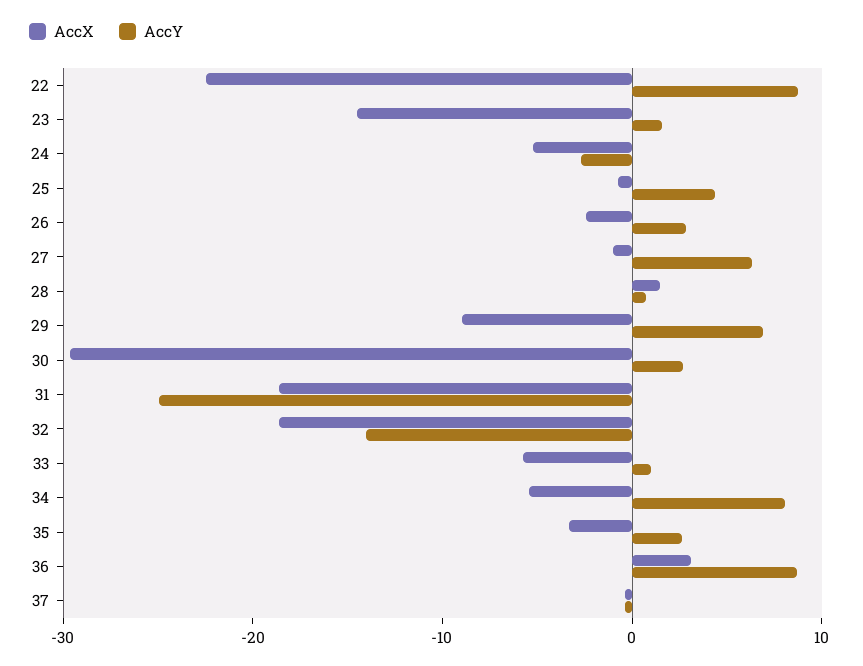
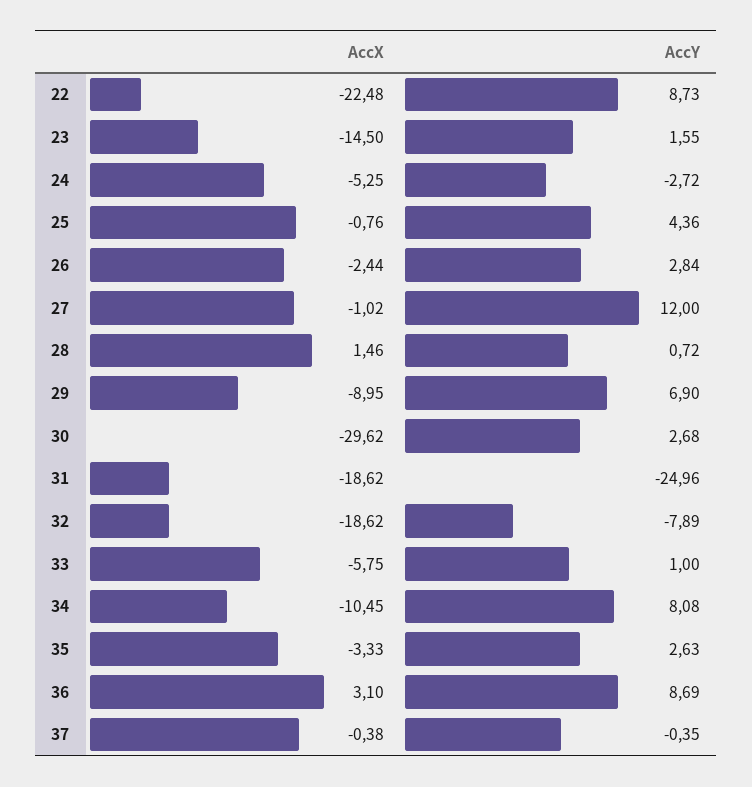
  {
    "AccX": {
      "22": -22.48,
      "23": -14.5,
      "24": -5.25,
      "25": -0.76,
      "26": -2.44,
      "27": -1.02,
      "28": 1.46,
      "29": -8.95,
      "30": -29.62,
      "31": -18.62,
      "32": -18.62,
      "33": -5.75,
-     "34": -6,
+     "34": -10.45,
      "35": -3.33,
      "36": 3.1,
      "37": -0.38
    },
    "AccY": {
      "22": 8.73,
      "23": 1.55,
      "24": -2.72,
      "25": 4.36,
      "26": 2.84,
-     "27": 6,
+     "27": 12,
      "28": 0.72,
      "29": 6.9,
      "30": 2.68,
      "31": -24.96,
-     "32": -14,
+     "32": -7.89,
      "33": 1,
      "34": 8.08,
      "35": 2.63,
      "36": 8.69,
      "37": -0.35
    }
  }

